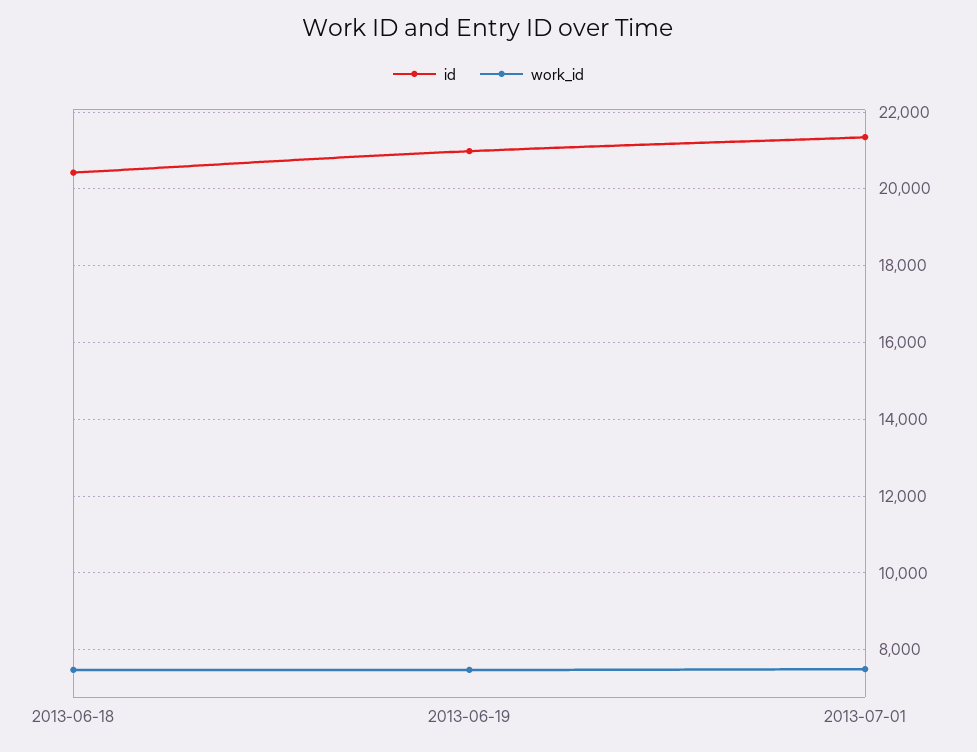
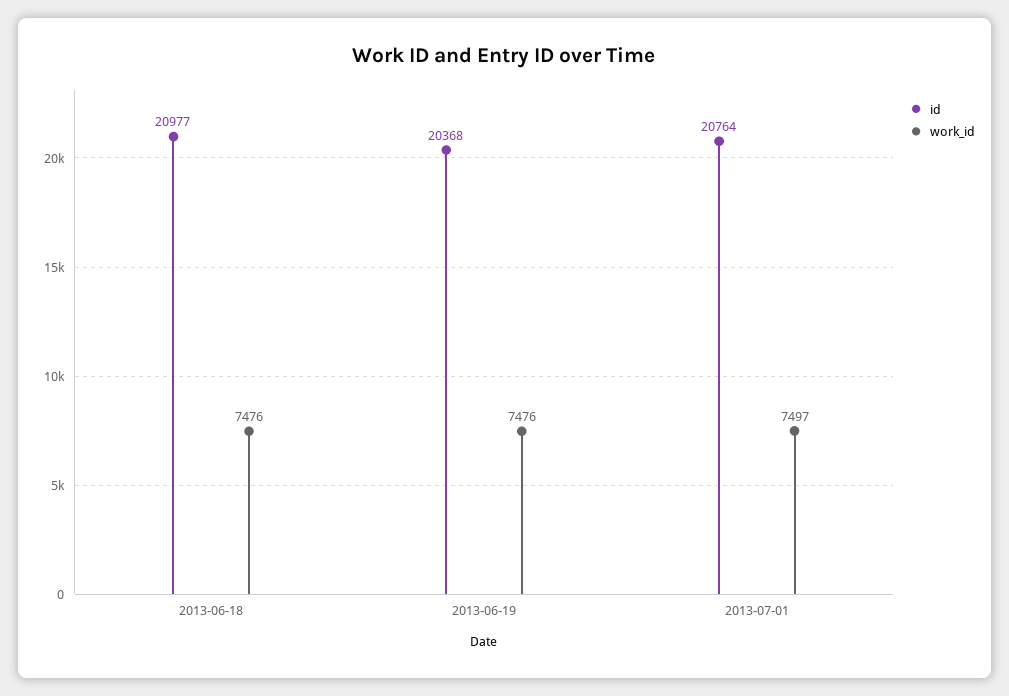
  {
    "id": {
-     "2013-06-18": 20400,
+     "2013-06-18": 20977,
-     "2013-06-19": 21000,
+     "2013-06-19": 20368,
-     "2013-07-01": 21400
+     "2013-07-01": 20764
    },
    "work_id": {
      "2013-06-18": 7476,
      "2013-06-19": 7476,
      "2013-07-01": 7497
    }
  }

